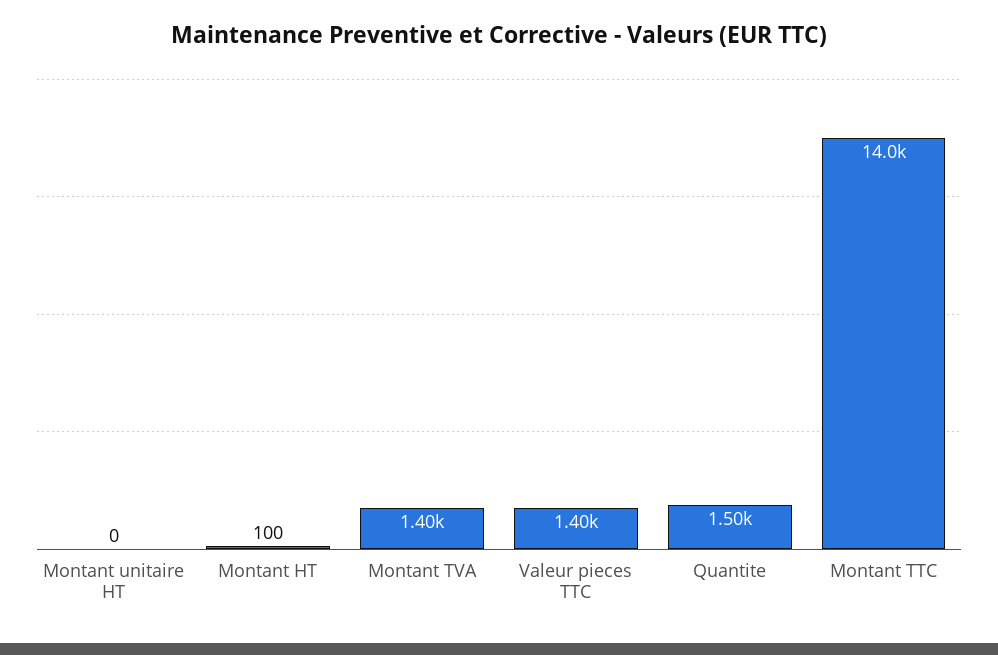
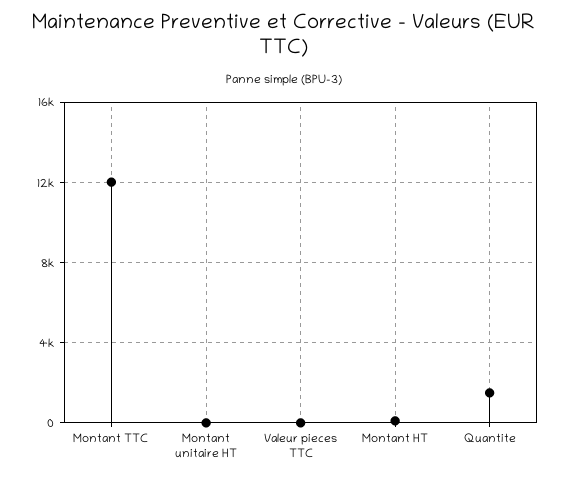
  {
    "Montant unitaire HT": 0,
    "Montant HT": 100,
-   "Montant TVA": 1400,
-   "Valeur pieces TTC": 1400,
+   "Valeur pieces TTC": 0,
    "Quantite": 1500,
-   "Montant TTC": 14000
+   "Montant TTC": 12000
  }

